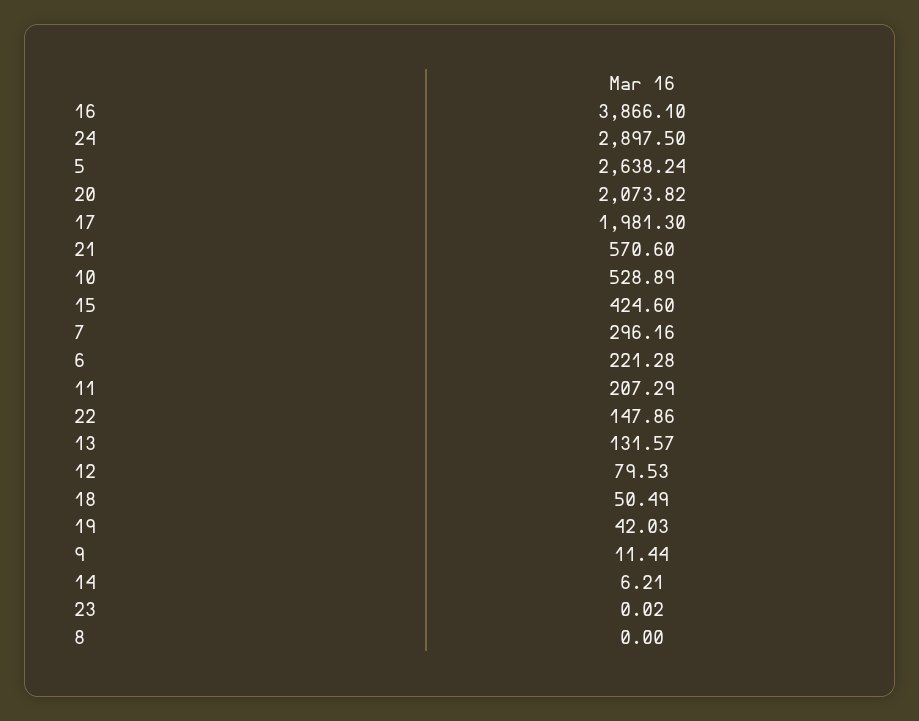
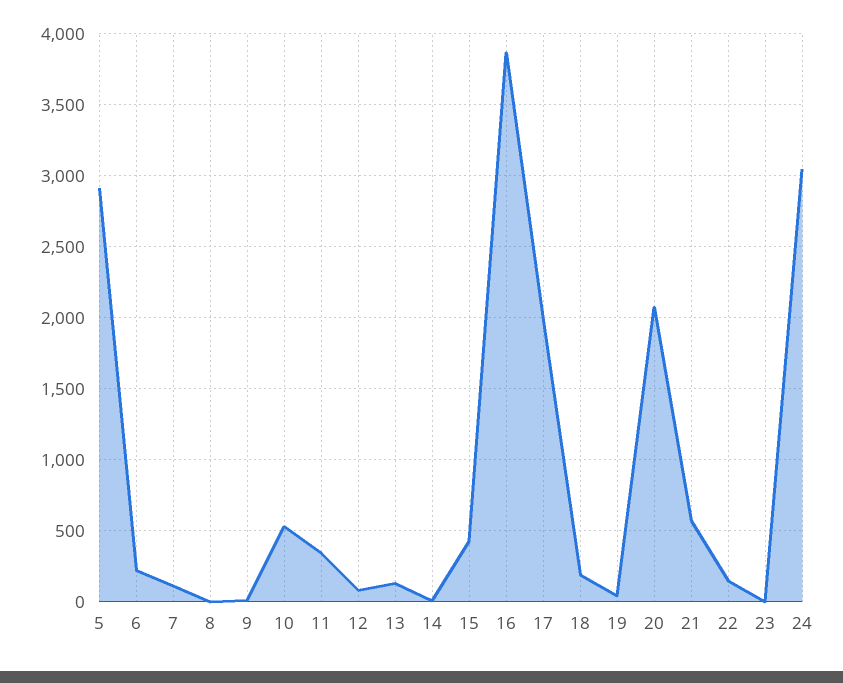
  {
    "16": 3866.1,
-   "24": 2897.5,
+   "24": 3050,
-   "5": 2638.24,
+   "5": 2900,
    "20": 2073.82,
    "17": 1981.3,
    "21": 570.6,
    "10": 528.89,
    "15": 424.6,
-   "7": 296.16,
+   "7": 100,
    "6": 221.28,
-   "11": 207.29,
+   "11": 350,
    "22": 147.86,
    "13": 131.57,
    "12": 79.53,
-   "18": 50.49,
+   "18": 200,
    "19": 42.03,
    "9": 11.44,
    "14": 6.21,
    "23": 0.02,
    "8": 0
  }

